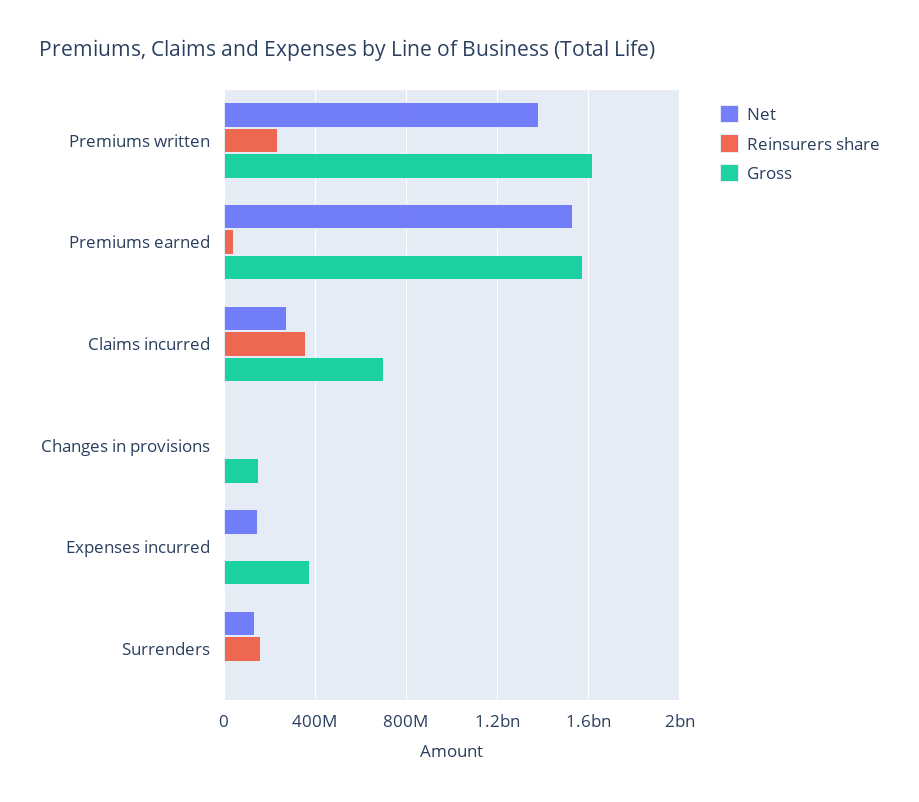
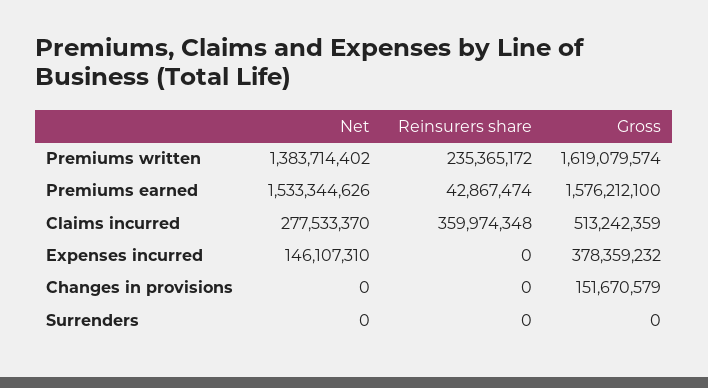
  {
    "Net": {
      "Premiums written": 1383714402,
      "Premiums earned": 1533344626,
      "Claims incurred": 277533370,
      "Changes in provisions": 0,
      "Expenses incurred": 146107310,
-     "Surrenders": 150000000
+     "Surrenders": 0
    },
    "Reinsurers share": {
      "Premiums written": 235365172,
      "Premiums earned": 42867474,
      "Claims incurred": 359974348,
      "Changes in provisions": 0,
      "Expenses incurred": 0,
-     "Surrenders": 150000000
+     "Surrenders": 0
    },
    "Gross": {
      "Premiums written": 1619079574,
      "Premiums earned": 1576212100,
-     "Claims incurred": 700000000,
+     "Claims incurred": 513242359,
      "Changes in provisions": 151670579,
      "Expenses incurred": 378359232,
      "Surrenders": 0
    }
  }

